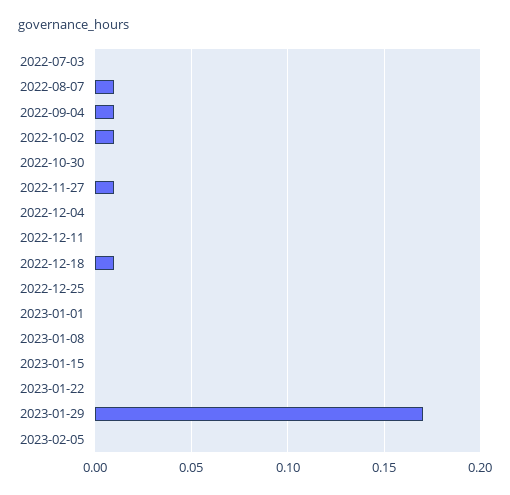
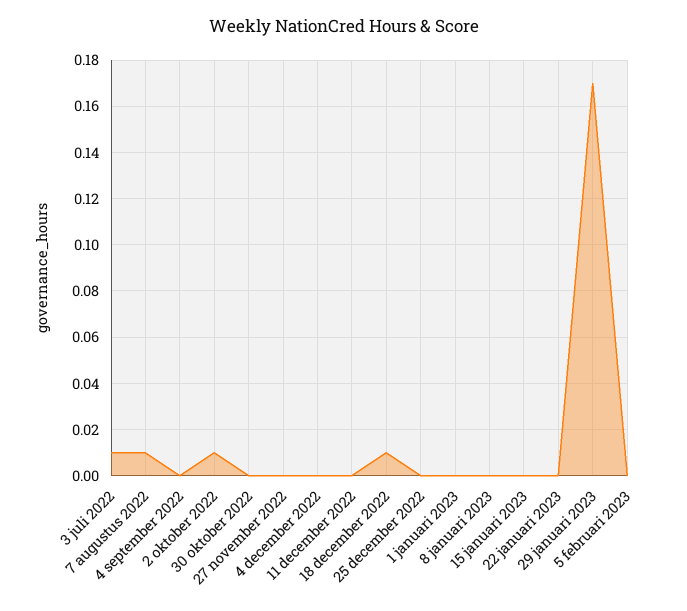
  {
-   "2022-07-03": 0,
+   "2022-07-03": 0.01,
    "2022-08-07": 0.01,
-   "2022-09-04": 0.01,
+   "2022-09-04": 0,
    "2022-10-02": 0.01,
    "2022-10-30": 0,
-   "2022-11-27": 0.01,
+   "2022-11-27": 0,
    "2022-12-04": 0,
    "2022-12-11": 0,
    "2022-12-18": 0.01,
    "2022-12-25": 0,
    "2023-01-01": 0,
    "2023-01-08": 0,
    "2023-01-15": 0,
    "2023-01-22": 0,
    "2023-01-29": 0.17,
    "2023-02-05": 0
  }

